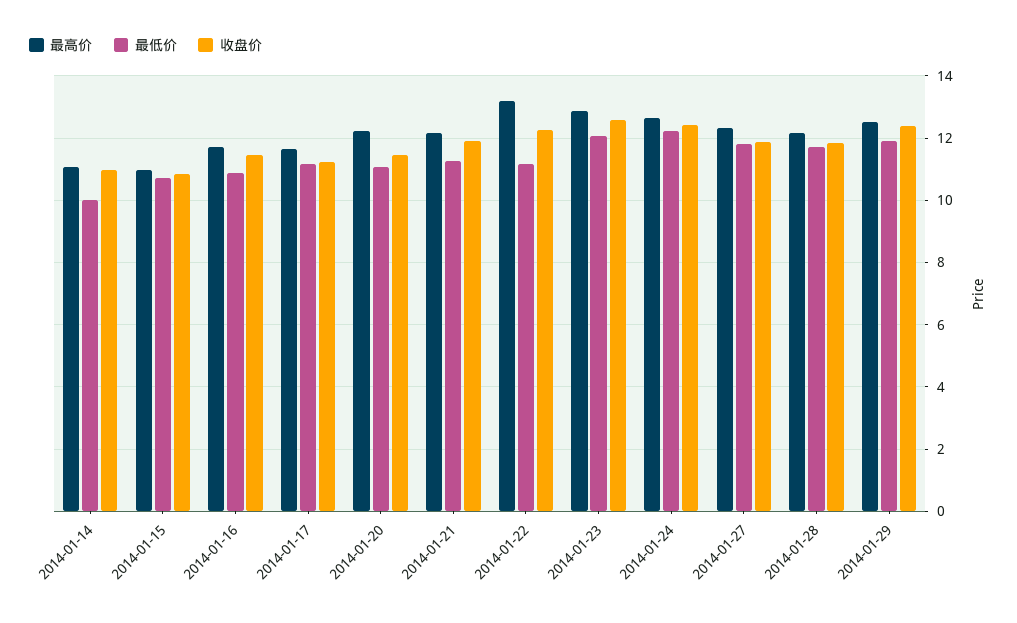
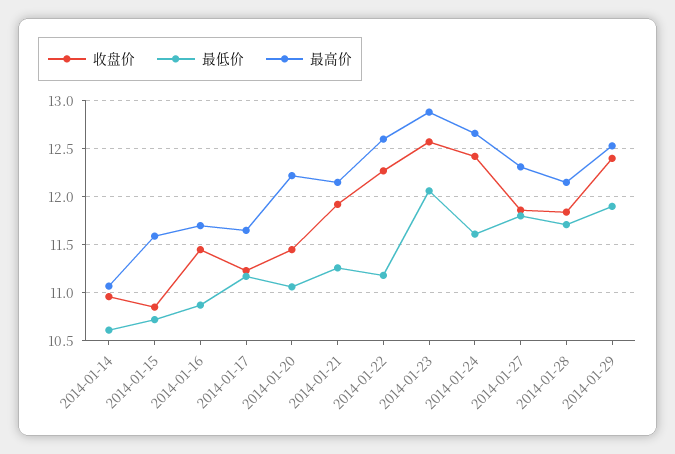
  {
    "最高价": {
      "2014-01-14": 11.1,
-     "2014-01-15": 11,
+     "2014-01-15": 11.6,
      "2014-01-16": 11.7,
      "2014-01-17": 11.7,
      "2014-01-20": 12.2,
      "2014-01-21": 12.2,
-     "2014-01-22": 13.2,
+     "2014-01-22": 12.6,
      "2014-01-23": 12.9,
      "2014-01-24": 12.7,
      "2014-01-27": 12.3,
      "2014-01-28": 12.2,
      "2014-01-29": 12.5
    },
    "最低价": {
-     "2014-01-14": 10,
+     "2014-01-14": 10.6,
      "2014-01-15": 10.7,
      "2014-01-16": 10.9,
      "2014-01-17": 11.2,
      "2014-01-20": 11.1,
      "2014-01-21": 11.3,
      "2014-01-22": 11.2,
      "2014-01-23": 12.1,
-     "2014-01-24": 12.2,
+     "2014-01-24": 11.6,
      "2014-01-27": 11.8,
      "2014-01-28": 11.7,
      "2014-01-29": 11.9
    },
    "收盘价": {
      "2014-01-14": 11,
      "2014-01-15": 10.9,
      "2014-01-16": 11.5,
      "2014-01-17": 11.2,
      "2014-01-20": 11.5,
      "2014-01-21": 11.9,
      "2014-01-22": 12.3,
      "2014-01-23": 12.6,
      "2014-01-24": 12.4,
      "2014-01-27": 11.9,
      "2014-01-28": 11.8,
      "2014-01-29": 12.4
    }
  }

